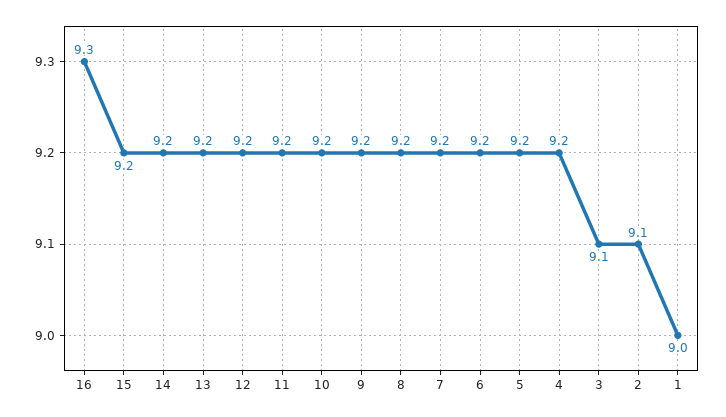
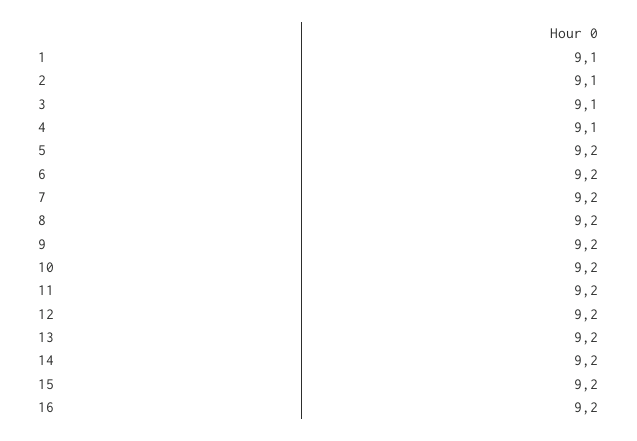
  {
-   "16": 9.3,
+   "16": 9.2,
    "15": 9.2,
    "14": 9.2,
    "13": 9.2,
    "12": 9.2,
    "11": 9.2,
    "10": 9.2,
    "9": 9.2,
    "8": 9.2,
    "7": 9.2,
    "6": 9.2,
    "5": 9.2,
-   "4": 9.2,
+   "4": 9.1,
    "3": 9.1,
    "2": 9.1,
-   "1": 9
+   "1": 9.1
  }

